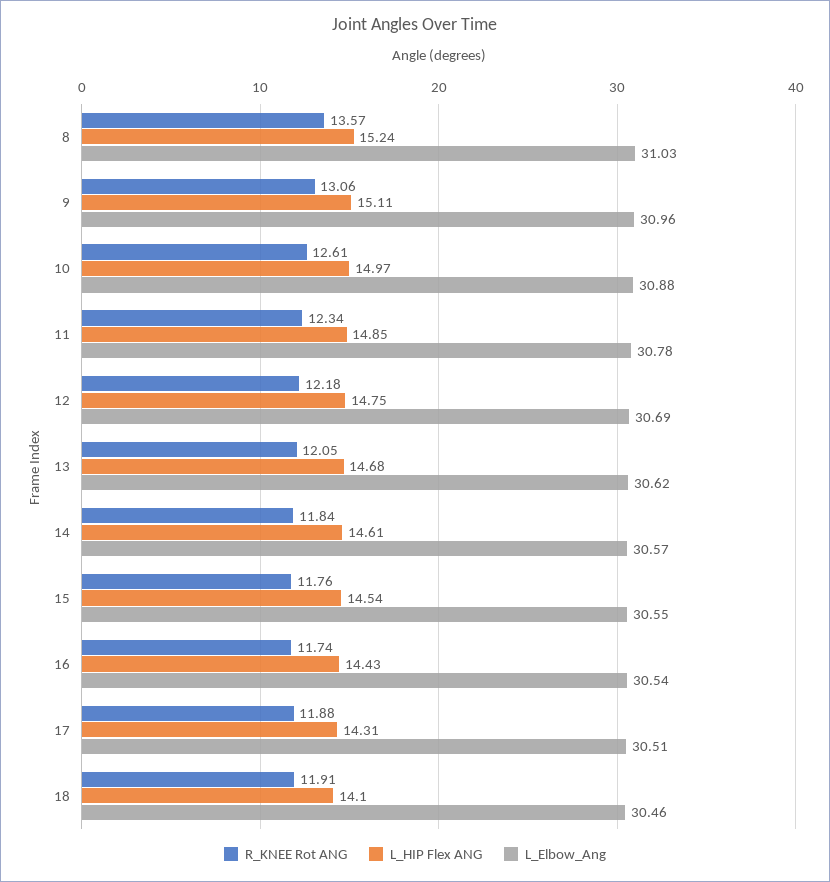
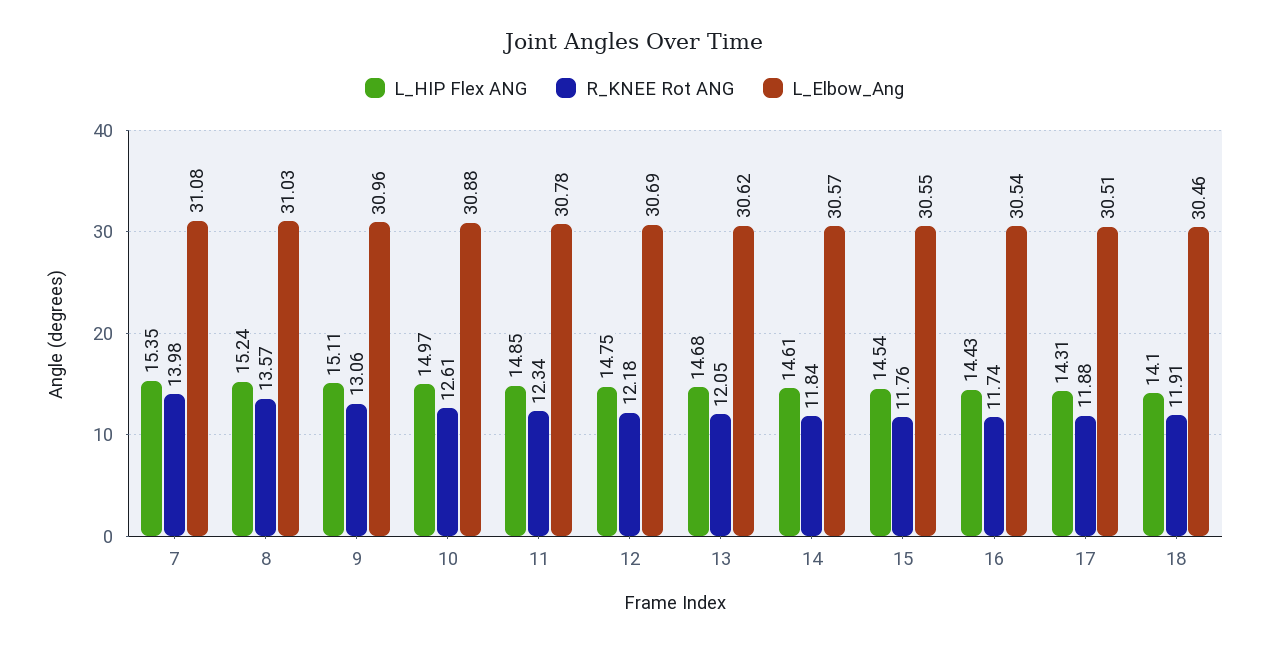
  {
    "R_KNEE Rot ANG": {
      "8": 13.57,
      "9": 13.06,
      "10": 12.61,
      "11": 12.34,
      "12": 12.18,
      "13": 12.05,
      "14": 11.84,
      "15": 11.76,
      "16": 11.74,
      "17": 11.88,
-     "18": 11.91
+     "18": 11.91,
+     "7": 13.98
    },
    "L_HIP Flex ANG": {
      "8": 15.24,
      "9": 15.11,
      "10": 14.97,
      "11": 14.85,
      "12": 14.75,
      "13": 14.68,
      "14": 14.61,
      "15": 14.54,
      "16": 14.43,
      "17": 14.31,
-     "18": 14.1
+     "18": 14.1,
+     "7": 15.35
    },
    "L_Elbow_Ang": {
      "8": 31.03,
      "9": 30.96,
      "10": 30.88,
      "11": 30.78,
      "12": 30.69,
      "13": 30.62,
      "14": 30.57,
      "15": 30.55,
      "16": 30.54,
      "17": 30.51,
-     "18": 30.46
+     "18": 30.46,
+     "7": 31.08
    }
  }

